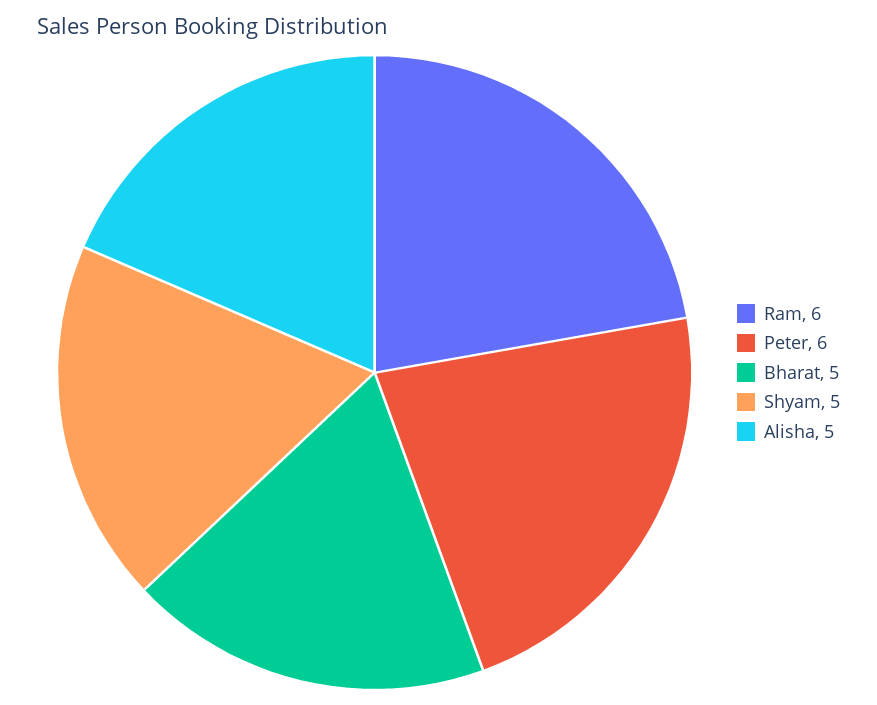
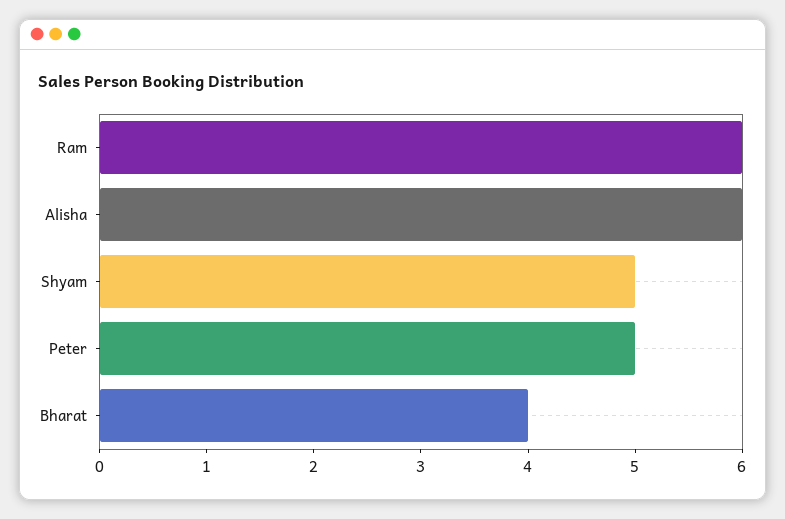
  {
    "Ram": 6,
-   "Peter": 6,
+   "Peter": 5,
-   "Bharat": 5,
+   "Bharat": 4,
    "Shyam": 5,
-   "Alisha": 5
+   "Alisha": 6
  }

